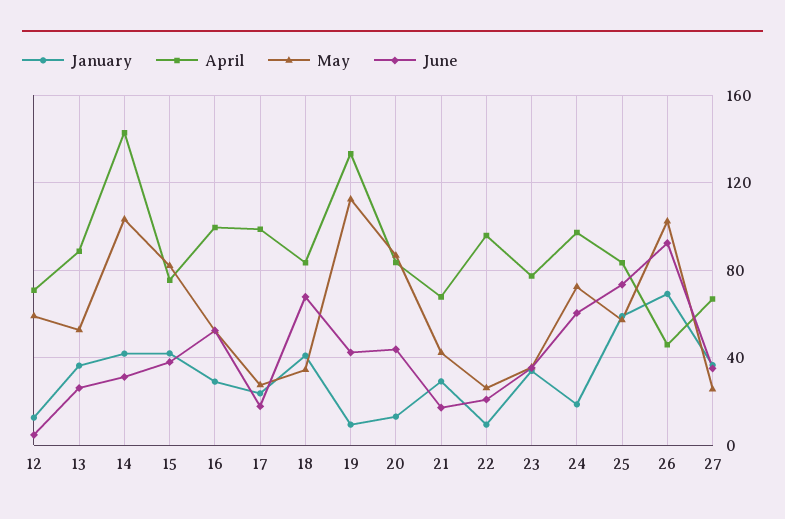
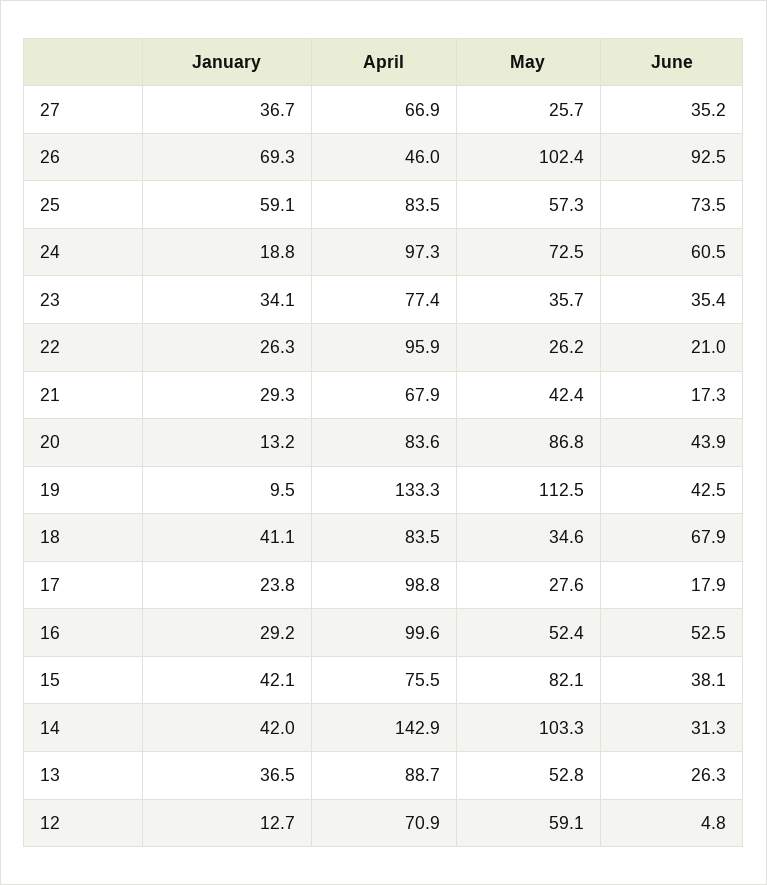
  {
    "January": {
      "12": 12.7,
      "13": 36.5,
      "14": 42,
      "15": 42.1,
      "16": 29.2,
      "17": 23.8,
      "18": 41.1,
      "19": 9.5,
      "20": 13.2,
      "21": 29.3,
-     "22": 10,
+     "22": 26.3,
      "23": 34.1,
      "24": 18.8,
      "25": 59.1,
      "26": 69.3,
      "27": 36.7
    },
    "April": {
      "12": 70.9,
      "13": 88.7,
      "14": 142.9,
      "15": 75.5,
      "16": 99.6,
      "17": 98.8,
      "18": 83.5,
      "19": 133.3,
      "20": 83.6,
      "21": 67.9,
      "22": 95.9,
      "23": 77.4,
      "24": 97.3,
      "25": 83.5,
      "26": 46,
      "27": 66.9
    },
    "May": {
      "12": 59.1,
      "13": 52.8,
      "14": 103.3,
      "15": 82.1,
      "16": 52.4,
      "17": 27.6,
      "18": 34.6,
      "19": 112.5,
      "20": 86.8,
      "21": 42.4,
      "22": 26.2,
      "23": 35.7,
      "24": 72.5,
      "25": 57.3,
      "26": 102.4,
      "27": 25.7
    },
    "June": {
      "12": 4.8,
      "13": 26.3,
      "14": 31.3,
      "15": 38.1,
      "16": 52.5,
      "17": 17.9,
      "18": 67.9,
      "19": 42.5,
      "20": 43.9,
      "21": 17.3,
      "22": 21,
      "23": 35.4,
      "24": 60.5,
      "25": 73.5,
      "26": 92.5,
      "27": 35.2
    }
  }

